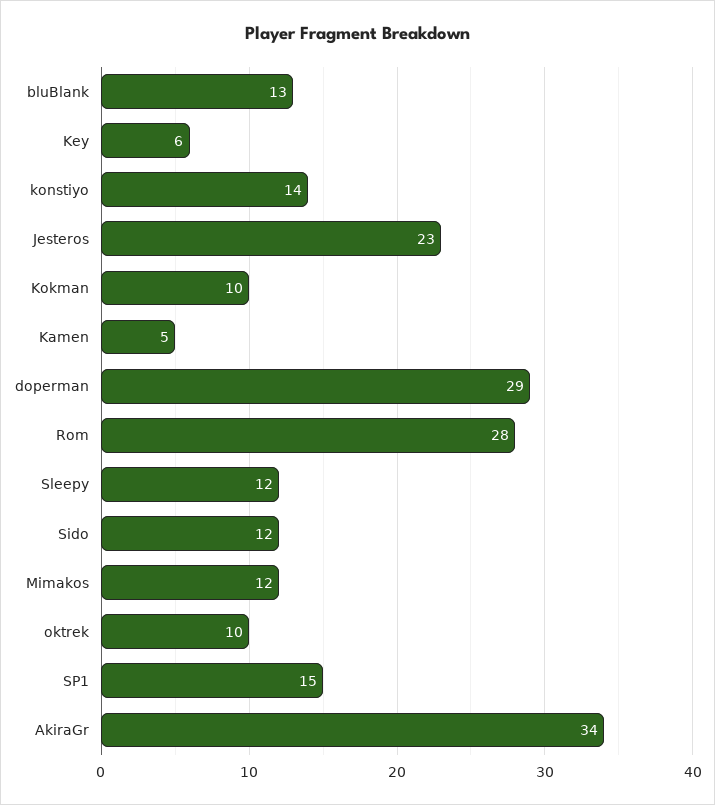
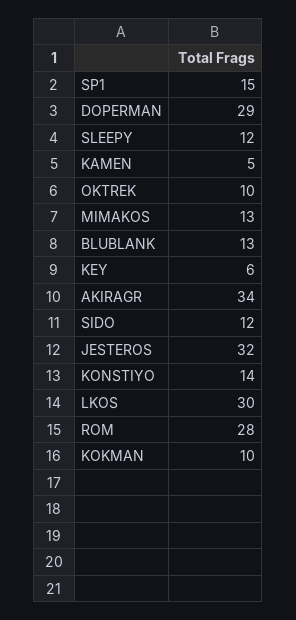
  {
    "bluBlank": 13,
    "Key": 6,
    "konstiyo": 14,
-   "Jesteros": 23,
+   "Jesteros": 32,
    "Kokman": 10,
    "Kamen": 5,
    "doperman": 29,
    "Rom": 28,
    "Sleepy": 12,
    "Sido": 12,
-   "Mimakos": 12,
+   "Mimakos": 13,
    "oktrek": 10,
    "SP1": 15,
-   "AkiraGr": 34
+   "AkiraGr": 34,
+   "LKOS": 30
  }

